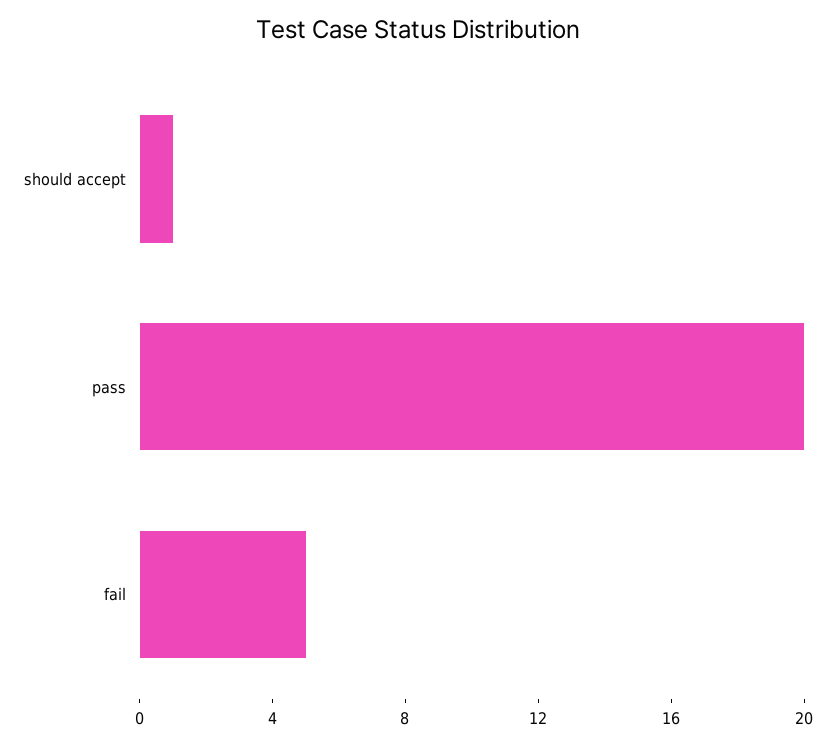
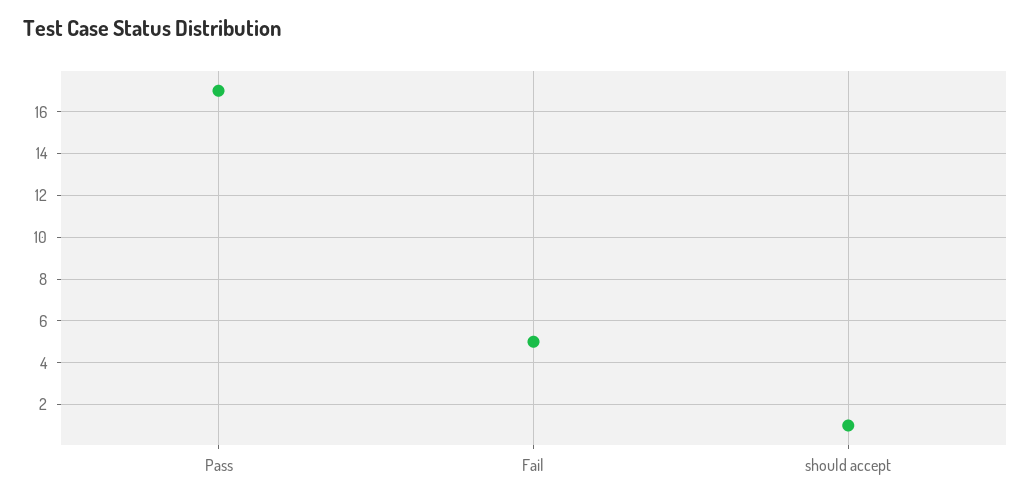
  {
    "should accept": 1,
-   "pass": 20,
+   "pass": 17,
    "fail": 5
  }

